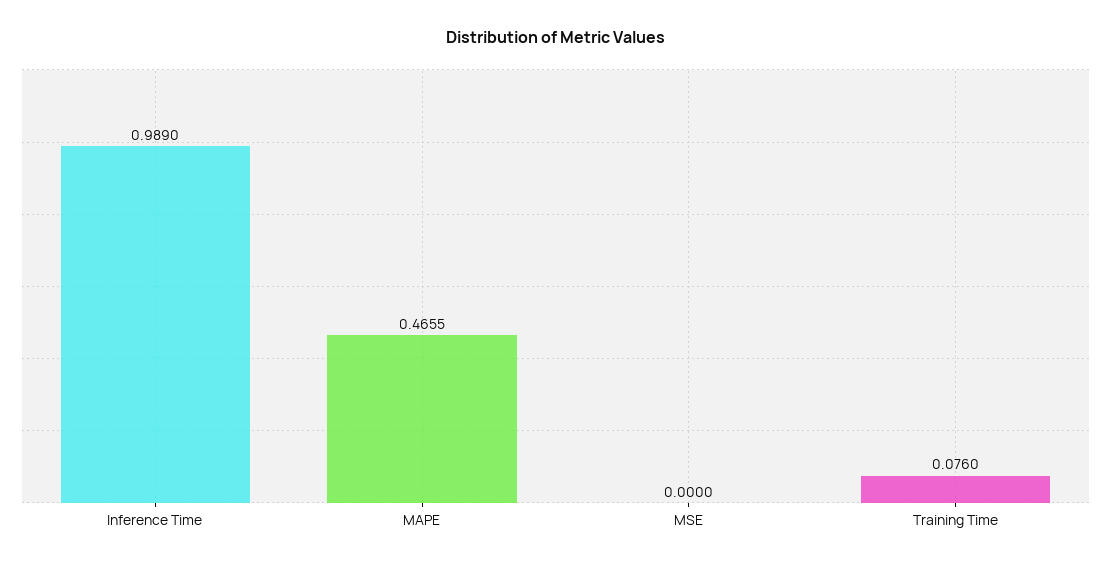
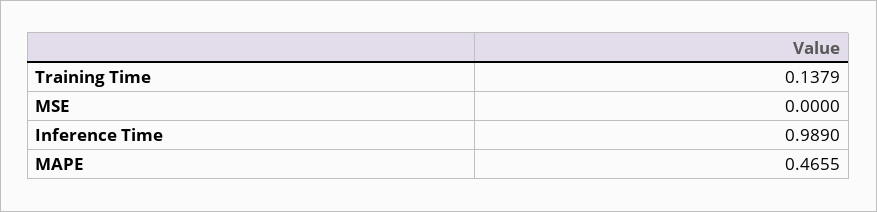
  {
    "Inference Time": 0.989,
    "MAPE": 0.4655,
    "MSE": 0,
-   "Training Time": 0.076
+   "Training Time": 0.1379
  }

